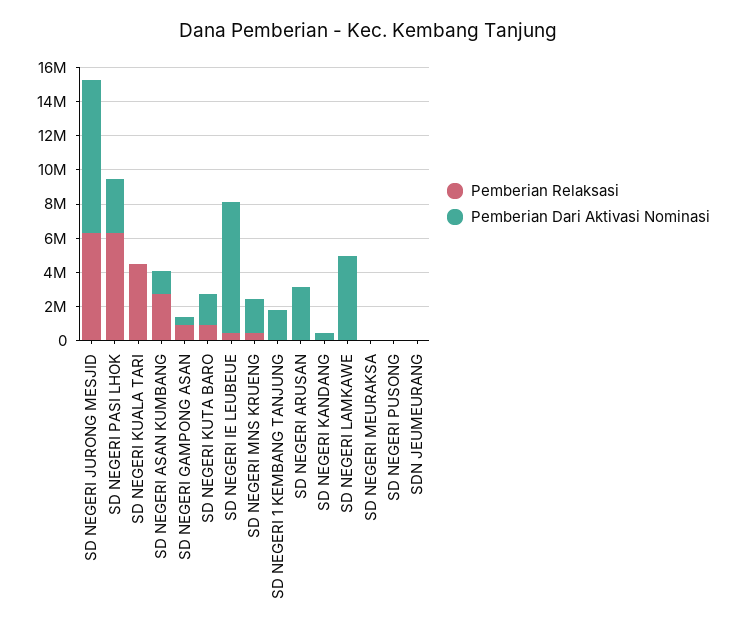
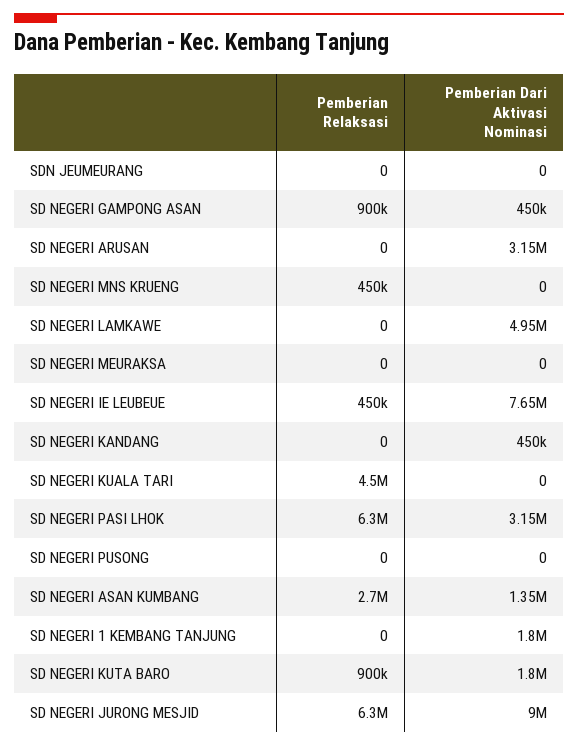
  {
    "Pemberian Relaksasi": {
      "SD NEGERI JURONG MESJID": 6300000,
      "SD NEGERI PASI LHOK": 6300000,
      "SD NEGERI KUALA TARI": 4500000,
      "SD NEGERI ASAN KUMBANG": 2700000,
      "SD NEGERI GAMPONG ASAN": 900000,
      "SD NEGERI KUTA BARO": 900000,
      "SD NEGERI IE LEUBEUE": 450000,
      "SD NEGERI MNS KRUENG": 450000,
      "SD NEGERI 1 KEMBANG TANJUNG": 0,
      "SD NEGERI ARUSAN": 0,
      "SD NEGERI KANDANG": 0,
      "SD NEGERI LAMKAWE": 0,
      "SD NEGERI MEURAKSA": 0,
      "SD NEGERI PUSONG": 0,
      "SDN JEUMEURANG": 0
    },
    "Pemberian Dari Aktivasi Nominasi": {
      "SD NEGERI JURONG MESJID": 9000000,
      "SD NEGERI PASI LHOK": 3150000,
      "SD NEGERI KUALA TARI": 0,
      "SD NEGERI ASAN KUMBANG": 1350000,
      "SD NEGERI GAMPONG ASAN": 450000,
      "SD NEGERI KUTA BARO": 1800000,
      "SD NEGERI IE LEUBEUE": 7650000,
-     "SD NEGERI MNS KRUENG": 2000000,
+     "SD NEGERI MNS KRUENG": 0,
      "SD NEGERI 1 KEMBANG TANJUNG": 1800000,
      "SD NEGERI ARUSAN": 3150000,
      "SD NEGERI KANDANG": 450000,
      "SD NEGERI LAMKAWE": 4950000,
      "SD NEGERI MEURAKSA": 0,
      "SD NEGERI PUSONG": 0,
      "SDN JEUMEURANG": 0
    }
  }

